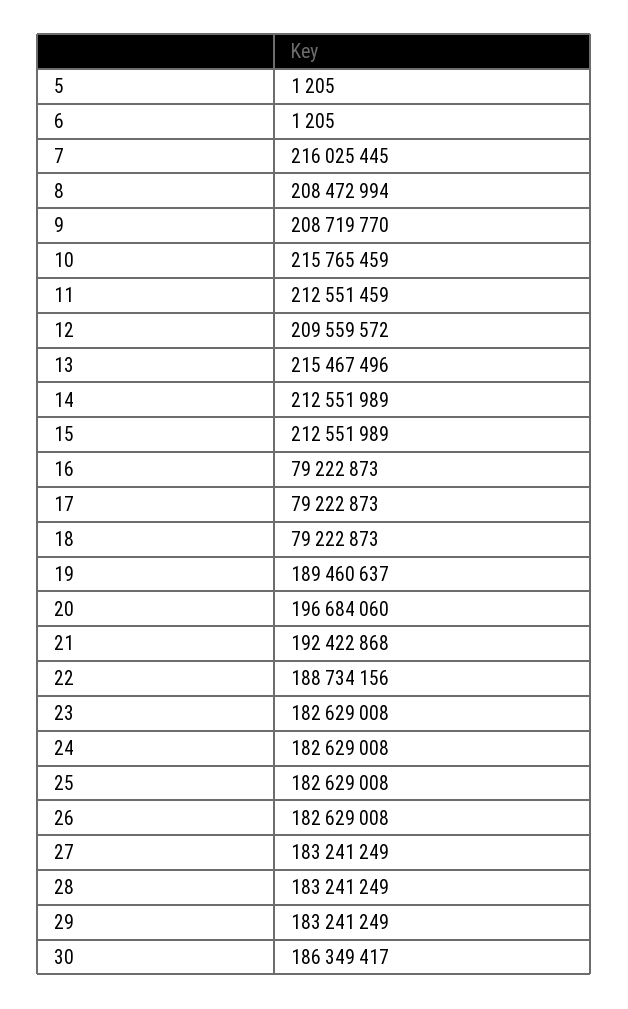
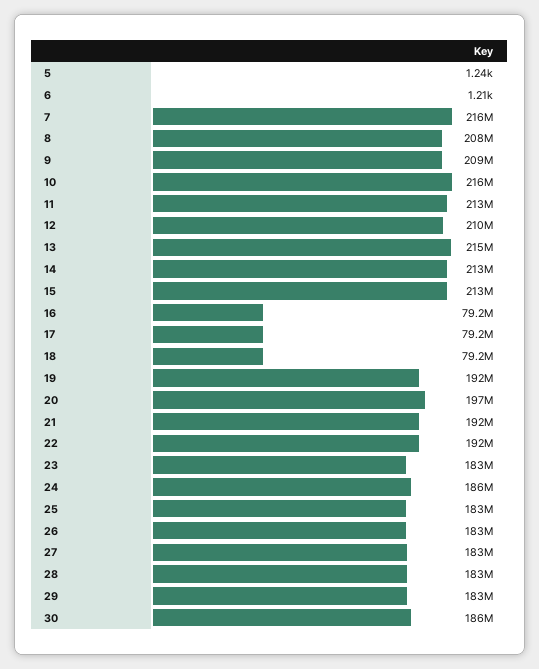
  {
-   "5": 1205,
+   "5": 1240,
    "6": 1205,
    "7": 216025445,
    "8": 208472994,
    "9": 208719770,
    "10": 215765459,
    "11": 212551459,
    "12": 209559572,
    "13": 215467496,
    "14": 212551989,
    "15": 212551989,
    "16": 79222873,
    "17": 79222873,
    "18": 79222873,
-   "19": 189460637,
+   "19": 192000000,
    "20": 196684060,
    "21": 192422868,
-   "22": 188734156,
+   "22": 192000000,
    "23": 182629008,
-   "24": 182629008,
+   "24": 186000000,
    "25": 182629008,
    "26": 182629008,
    "27": 183241249,
    "28": 183241249,
    "29": 183241249,
    "30": 186349417
  }

